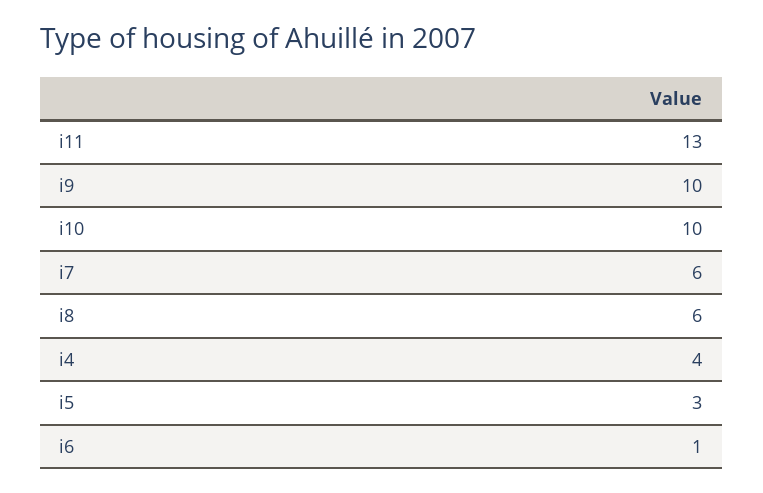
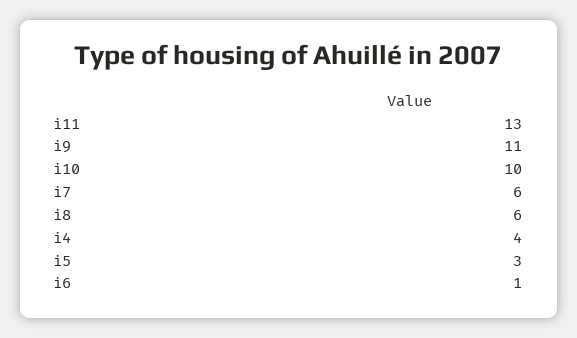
  {
    "i11": 13,
-   "i9": 10,
+   "i9": 11,
    "i10": 10,
    "i7": 6,
    "i8": 6,
    "i4": 4,
    "i5": 3,
    "i6": 1
  }

